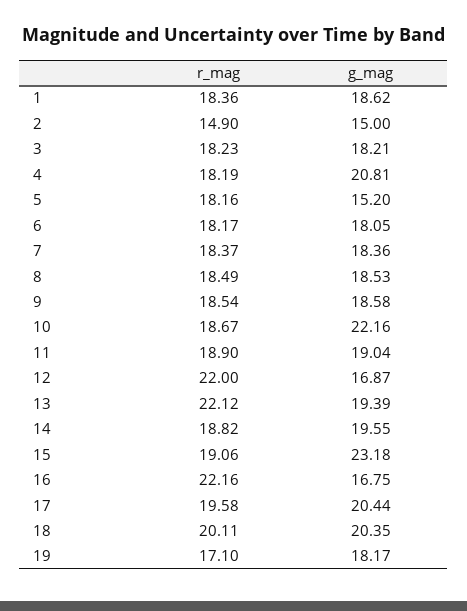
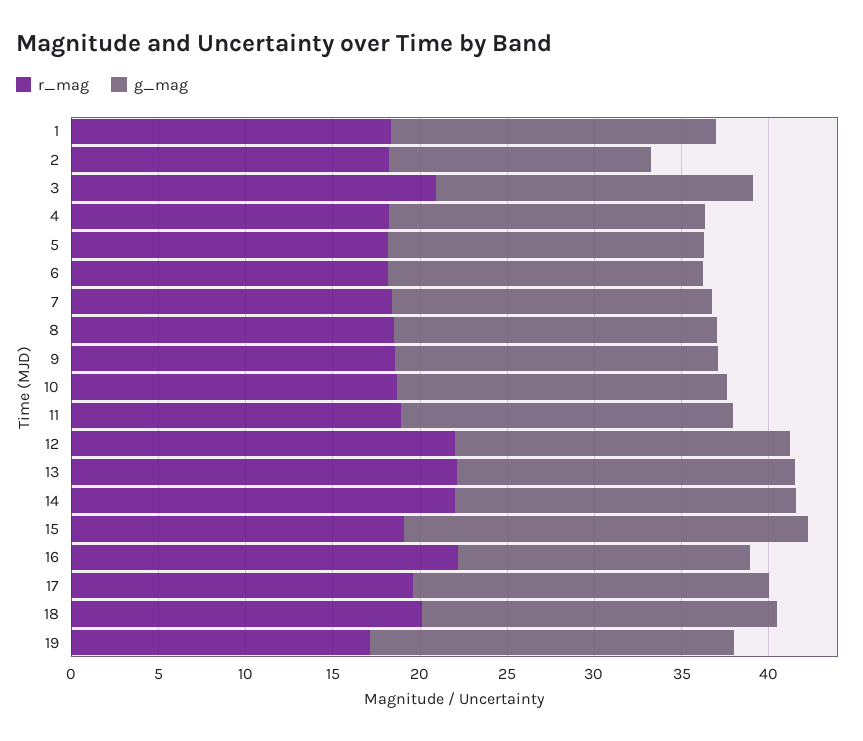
  {
    "r_mag": {
      "1": 18.36,
-     "2": 14.9,
+     "2": 18,
-     "3": 18.23,
+     "3": 21,
      "4": 18.19,
      "5": 18.16,
      "6": 18.17,
      "7": 18.37,
      "8": 18.49,
      "9": 18.54,
      "10": 18.67,
      "11": 18.9,
      "12": 22,
      "13": 22.12,
-     "14": 18.82,
+     "14": 22,
      "15": 19.06,
      "16": 22.16,
      "17": 19.58,
      "18": 20.11,
      "19": 17.1
    },
    "g_mag": {
      "1": 18.62,
      "2": 15,
      "3": 18.21,
-     "4": 20.81,
+     "4": 18,
-     "5": 15.2,
+     "5": 18,
      "6": 18.05,
      "7": 18.36,
      "8": 18.53,
      "9": 18.58,
-     "10": 22.16,
+     "10": 19,
      "11": 19.04,
-     "12": 16.87,
+     "12": 19,
      "13": 19.39,
      "14": 19.55,
      "15": 23.18,
      "16": 16.75,
      "17": 20.44,
      "18": 20.35,
-     "19": 18.17
+     "19": 21
    }
  }

